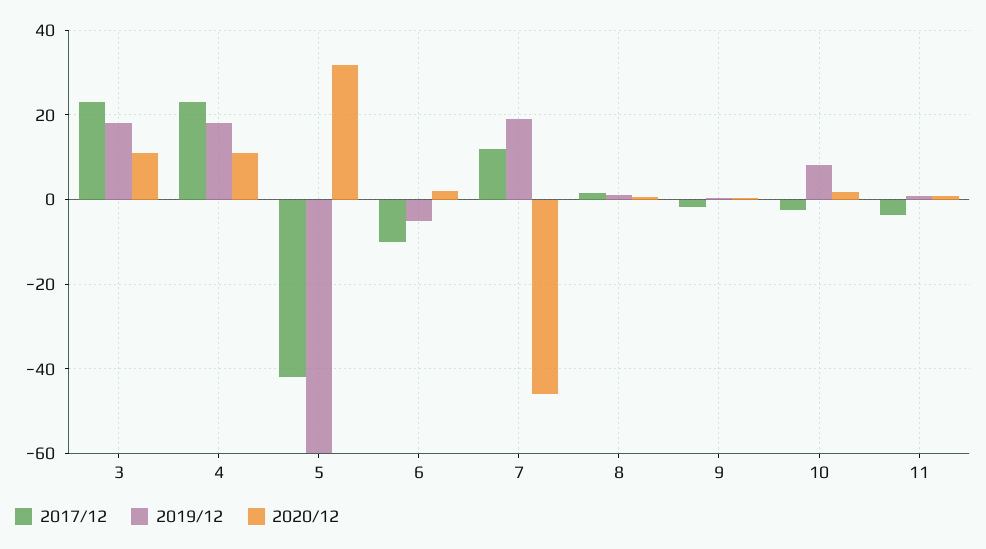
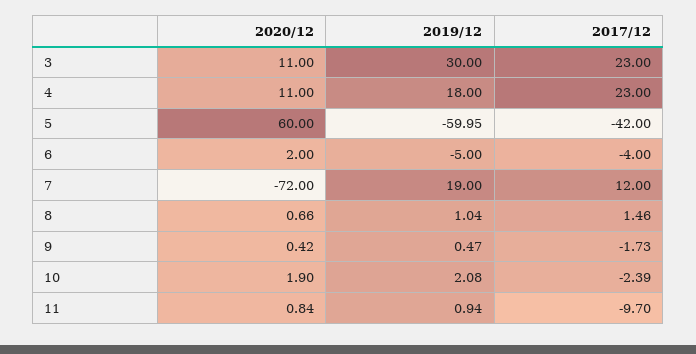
  {
    "2017/12": {
      "3": 23,
      "4": 23,
      "5": -42,
-     "6": -10,
+     "6": -4,
      "7": 12,
      "8": 1.46,
      "9": -1.73,
      "10": -2.39,
-     "11": -4
+     "11": -9.7
    },
    "2019/12": {
-     "3": 18,
+     "3": 30,
      "4": 18,
      "5": -59.95,
      "6": -5,
      "7": 19,
      "8": 1.04,
      "9": 0.47,
-     "10": 8,
+     "10": 2.08,
      "11": 0.94
    },
    "2020/12": {
      "3": 11,
      "4": 11,
-     "5": 32,
+     "5": 60,
      "6": 2,
-     "7": -46,
+     "7": -72,
      "8": 0.66,
      "9": 0.42,
      "10": 1.9,
      "11": 0.84
    }
  }

